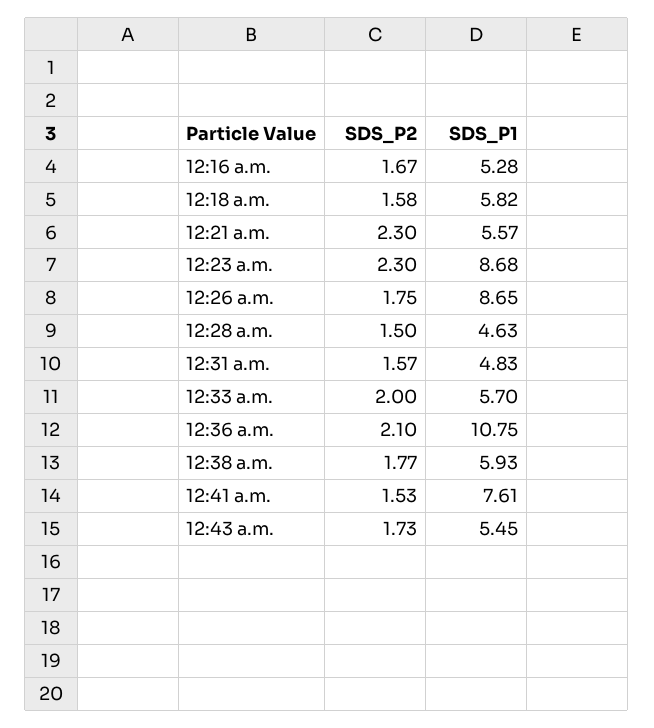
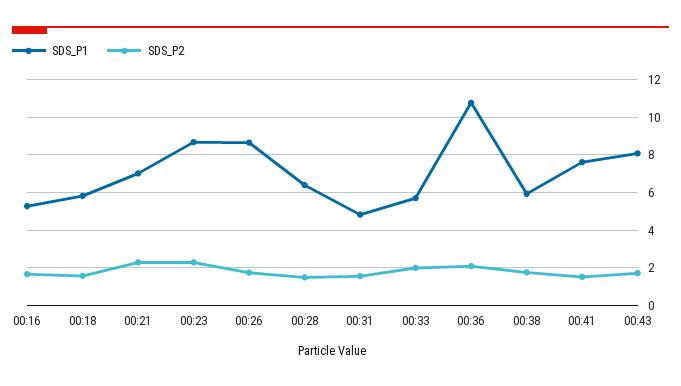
  {
    "SDS_P2": {
      "12:16 a.m.": 1.67,
      "12:18 a.m.": 1.58,
      "12:21 a.m.": 2.3,
      "12:23 a.m.": 2.3,
      "12:26 a.m.": 1.75,
      "12:28 a.m.": 1.5,
      "12:31 a.m.": 1.57,
      "12:33 a.m.": 2,
      "12:36 a.m.": 2.1,
      "12:38 a.m.": 1.77,
      "12:41 a.m.": 1.53,
      "12:43 a.m.": 1.73
    },
    "SDS_P1": {
      "12:16 a.m.": 5.28,
      "12:18 a.m.": 5.82,
-     "12:21 a.m.": 5.57,
+     "12:21 a.m.": 7,
      "12:23 a.m.": 8.68,
      "12:26 a.m.": 8.65,
-     "12:28 a.m.": 4.63,
+     "12:28 a.m.": 6.5,
      "12:31 a.m.": 4.83,
      "12:33 a.m.": 5.7,
      "12:36 a.m.": 10.75,
      "12:38 a.m.": 5.93,
      "12:41 a.m.": 7.61,
-     "12:43 a.m.": 5.45
+     "12:43 a.m.": 8
    }
  }

